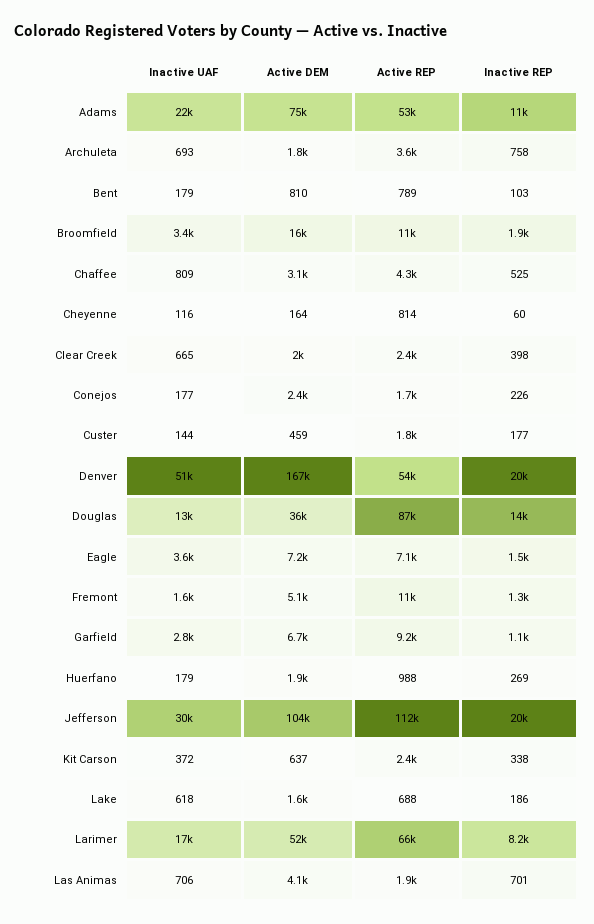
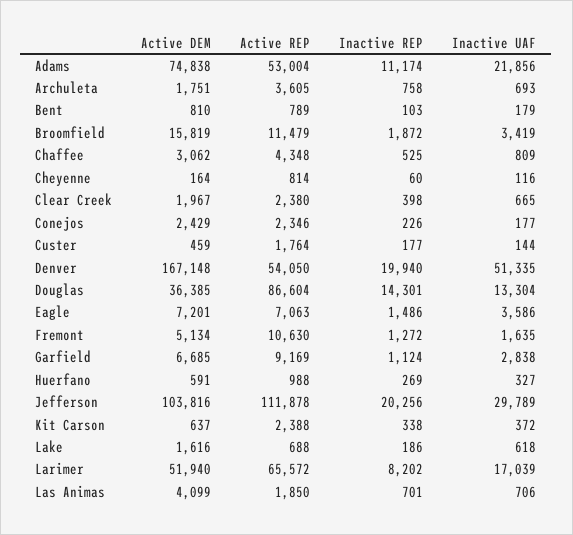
  {
    "Inactive UAF": {
      "Adams": 21856,
      "Archuleta": 693,
      "Bent": 179,
      "Broomfield": 3419,
      "Chaffee": 809,
      "Cheyenne": 116,
      "Clear Creek": 665,
      "Conejos": 177,
      "Custer": 144,
      "Denver": 51335,
      "Douglas": 13304,
      "Eagle": 3586,
      "Fremont": 1635,
      "Garfield": 2838,
-     "Huerfano": 179,
+     "Huerfano": 327,
      "Jefferson": 29789,
      "Kit Carson": 372,
      "Lake": 618,
      "Larimer": 17039,
      "Las Animas": 706
    },
    "Active DEM": {
      "Adams": 74838,
      "Archuleta": 1751,
      "Bent": 810,
      "Broomfield": 15819,
      "Chaffee": 3062,
      "Cheyenne": 164,
      "Clear Creek": 1967,
      "Conejos": 2429,
      "Custer": 459,
      "Denver": 167148,
      "Douglas": 36385,
      "Eagle": 7201,
      "Fremont": 5134,
      "Garfield": 6685,
-     "Huerfano": 1900,
+     "Huerfano": 591,
      "Jefferson": 103816,
      "Kit Carson": 637,
      "Lake": 1616,
      "Larimer": 51940,
      "Las Animas": 4099
    },
    "Active REP": {
      "Adams": 53004,
      "Archuleta": 3605,
      "Bent": 789,
      "Broomfield": 11479,
      "Chaffee": 4348,
      "Cheyenne": 814,
      "Clear Creek": 2380,
-     "Conejos": 1700,
+     "Conejos": 2346,
      "Custer": 1764,
      "Denver": 54050,
      "Douglas": 86604,
      "Eagle": 7063,
      "Fremont": 10630,
      "Garfield": 9169,
      "Huerfano": 988,
      "Jefferson": 111878,
      "Kit Carson": 2388,
      "Lake": 688,
      "Larimer": 65572,
      "Las Animas": 1850
    },
    "Inactive REP": {
      "Adams": 11174,
      "Archuleta": 758,
      "Bent": 103,
      "Broomfield": 1872,
      "Chaffee": 525,
      "Cheyenne": 60,
      "Clear Creek": 398,
      "Conejos": 226,
      "Custer": 177,
      "Denver": 19940,
      "Douglas": 14301,
      "Eagle": 1486,
      "Fremont": 1272,
      "Garfield": 1124,
      "Huerfano": 269,
      "Jefferson": 20256,
      "Kit Carson": 338,
      "Lake": 186,
      "Larimer": 8202,
      "Las Animas": 701
    }
  }

